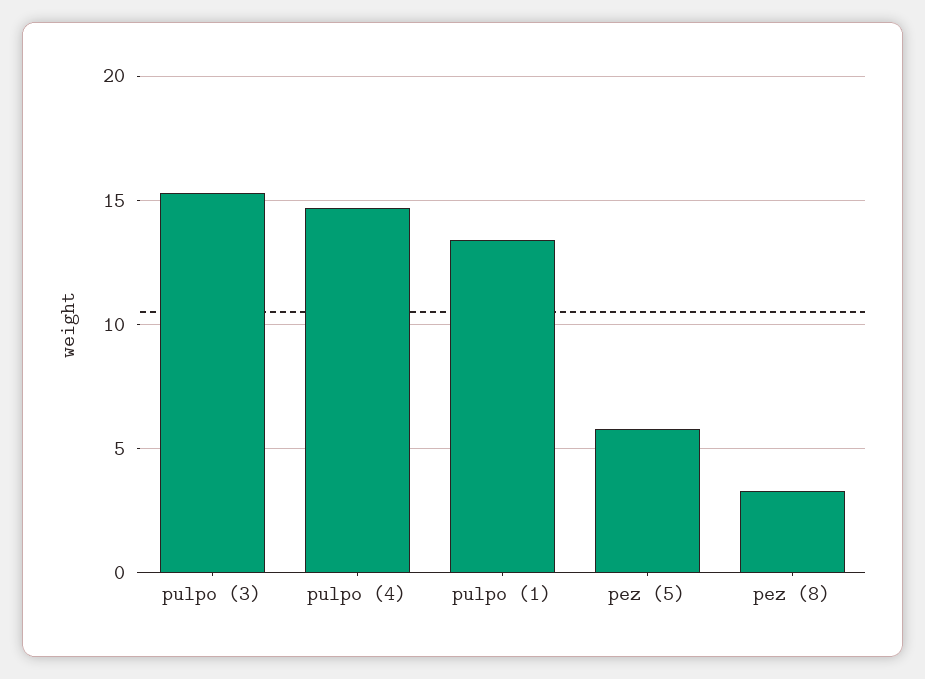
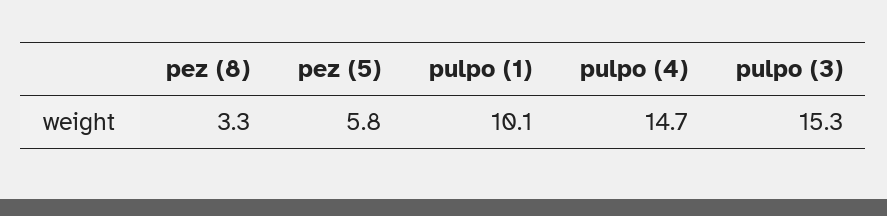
  {
    "pulpo (3)": 15.3,
    "pulpo (4)": 14.7,
-   "pulpo (1)": 13.5,
+   "pulpo (1)": 10.1,
    "pez (5)": 5.8,
    "pez (8)": 3.3
  }

